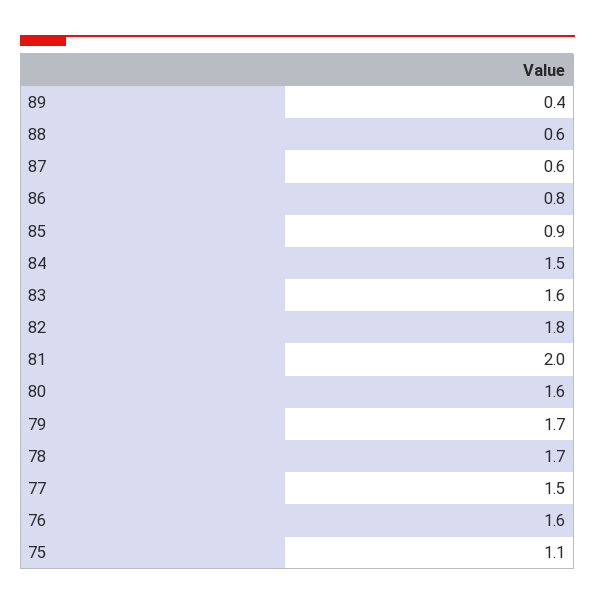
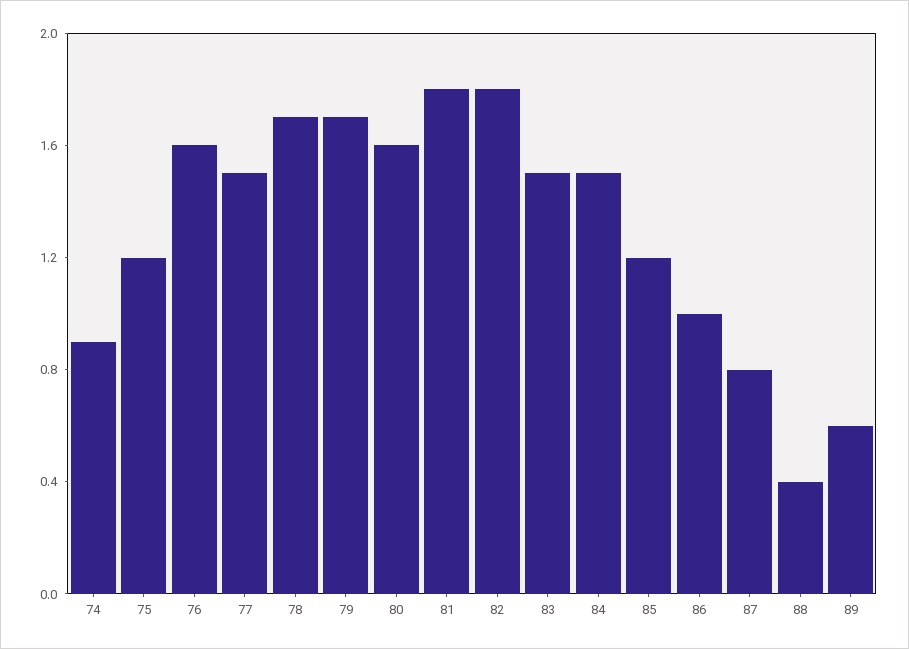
  {
-   "89": 0.4,
+   "89": 0.6,
-   "88": 0.6,
+   "88": 0.4,
-   "87": 0.6,
+   "87": 0.8,
-   "86": 0.8,
+   "86": 1,
-   "85": 0.9,
+   "85": 1.2,
    "84": 1.5,
-   "83": 1.6,
+   "83": 1.5,
    "82": 1.8,
-   "81": 2,
+   "81": 1.8,
    "80": 1.6,
    "79": 1.7,
    "78": 1.7,
    "77": 1.5,
    "76": 1.6,
-   "75": 1.1
+   "75": 1.2,
+   "74": 0.9
  }

